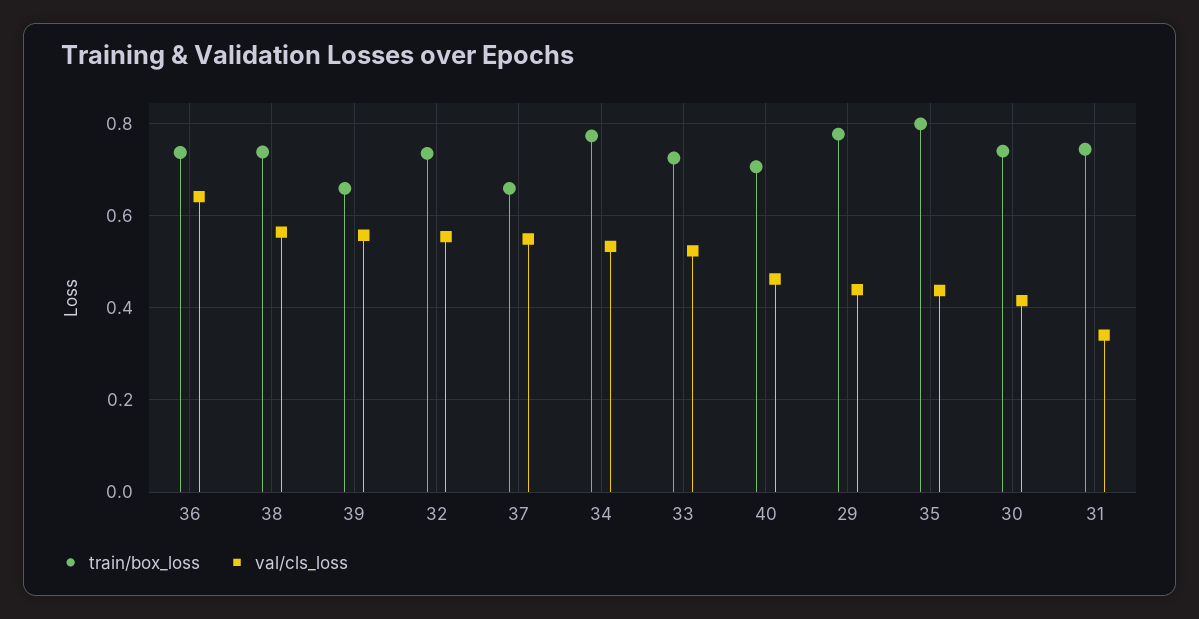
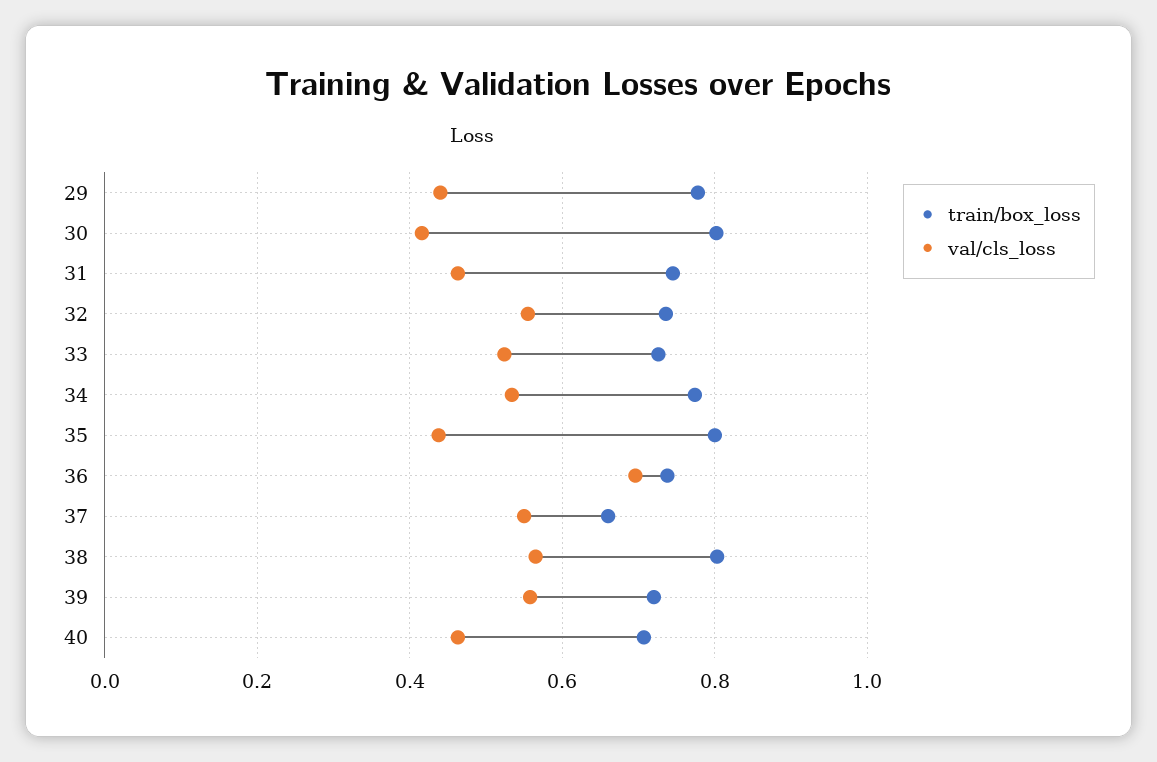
  {
    "train/box_loss": {
      "36": 0.74,
-     "38": 0.74,
+     "38": 0.8,
-     "39": 0.66,
+     "39": 0.72,
      "32": 0.74,
      "37": 0.66,
      "34": 0.78,
      "33": 0.72,
      "40": 0.7,
      "29": 0.78,
      "35": 0.8,
-     "30": 0.74,
+     "30": 0.8,
      "31": 0.74
    },
    "val/cls_loss": {
-     "36": 0.64,
+     "36": 0.7,
      "38": 0.56,
      "39": 0.56,
      "32": 0.56,
      "37": 0.56,
      "34": 0.54,
      "33": 0.52,
      "40": 0.46,
      "29": 0.44,
      "35": 0.44,
      "30": 0.42,
-     "31": 0.34
+     "31": 0.46
    }
  }

